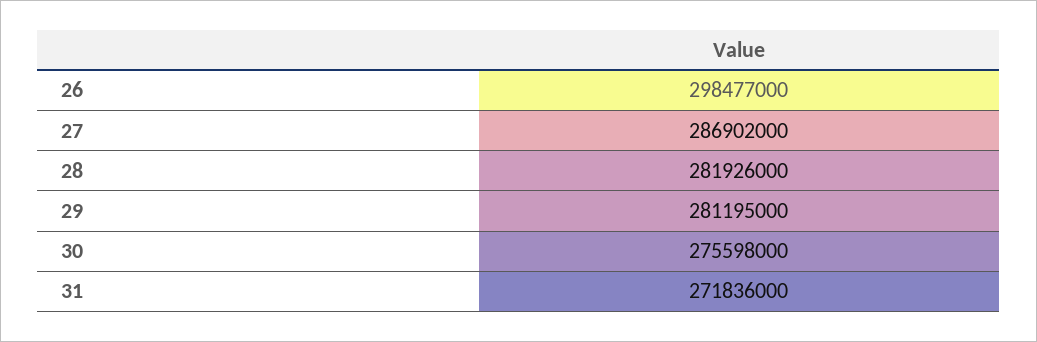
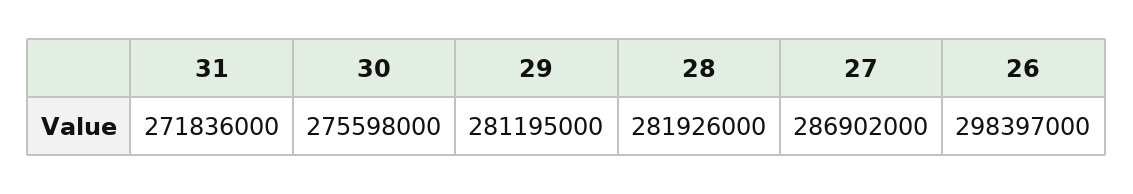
  {
-   "26": 298477000,
+   "26": 298397000,
    "27": 286902000,
    "28": 281926000,
    "29": 281195000,
    "30": 275598000,
    "31": 271836000
  }

